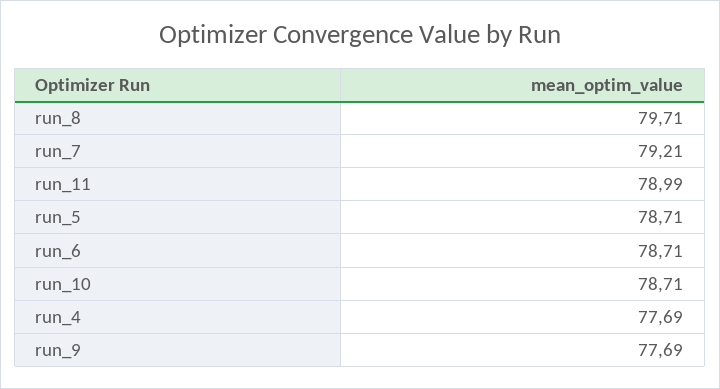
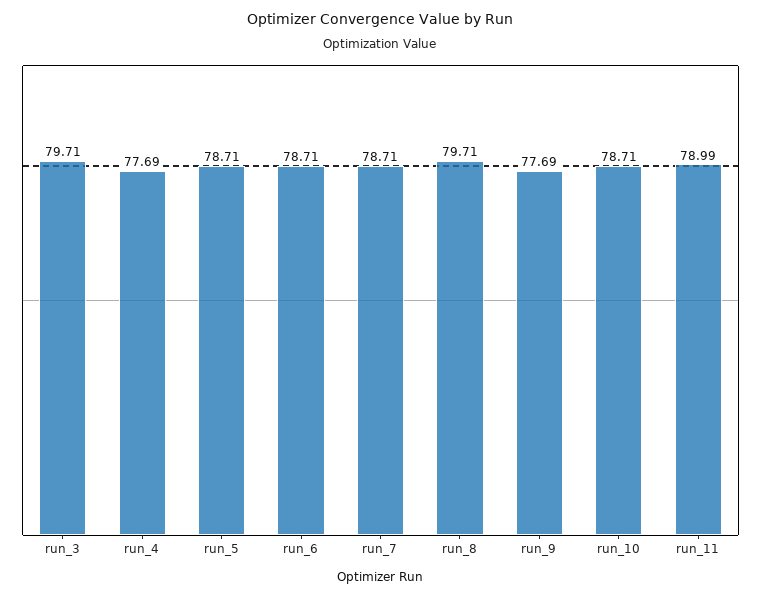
  {
    "run_8": 79.71,
-   "run_7": 79.21,
+   "run_7": 78.71,
    "run_11": 78.99,
    "run_5": 78.71,
    "run_6": 78.71,
    "run_10": 78.71,
    "run_4": 77.69,
-   "run_9": 77.69
+   "run_9": 77.69,
+   "run_3": 79.71
  }

